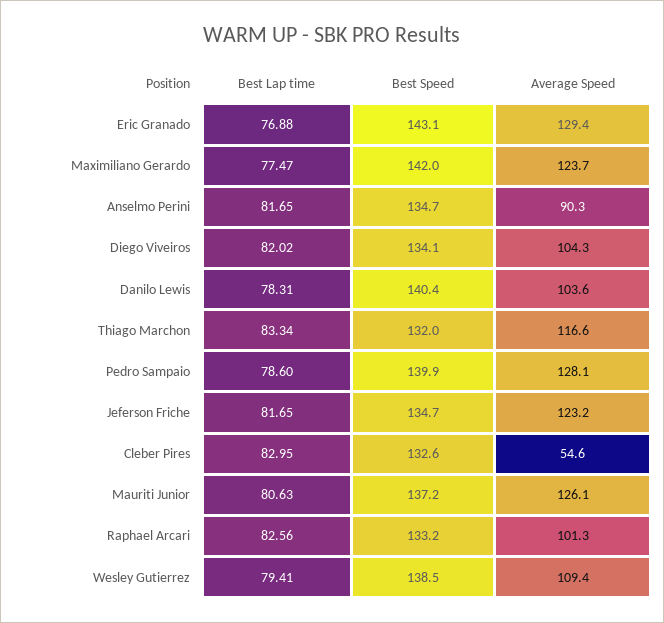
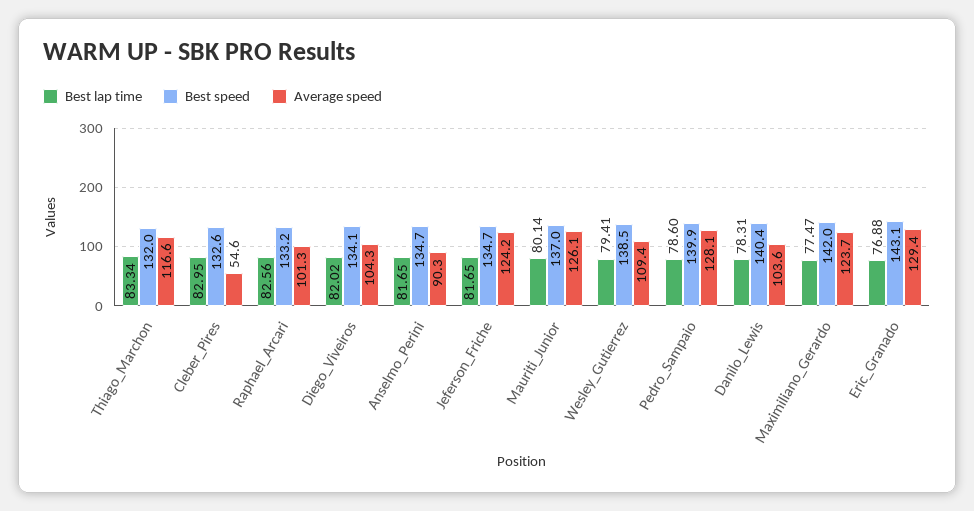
  {
    "Best Lap time": {
      "Eric Granado": 76.88,
      "Maximiliano Gerardo": 77.47,
      "Anselmo Perini": 81.65,
      "Diego Viveiros": 82.02,
      "Danilo Lewis": 78.31,
      "Thiago Marchon": 83.34,
      "Pedro Sampaio": 78.6,
      "Jeferson Friche": 81.65,
      "Cleber Pires": 82.95,
-     "Mauriti Junior": 80.63,
+     "Mauriti Junior": 80.14,
      "Raphael Arcari": 82.56,
      "Wesley Gutierrez": 79.41
    },
    "Best Speed": {
      "Eric Granado": 143.1,
      "Maximiliano Gerardo": 142,
      "Anselmo Perini": 134.7,
      "Diego Viveiros": 134.1,
      "Danilo Lewis": 140.4,
      "Thiago Marchon": 132,
      "Pedro Sampaio": 139.9,
      "Jeferson Friche": 134.7,
      "Cleber Pires": 132.6,
-     "Mauriti Junior": 137.2,
+     "Mauriti Junior": 137,
      "Raphael Arcari": 133.2,
      "Wesley Gutierrez": 138.5
    },
    "Average Speed": {
      "Eric Granado": 129.4,
      "Maximiliano Gerardo": 123.7,
      "Anselmo Perini": 90.3,
      "Diego Viveiros": 104.3,
      "Danilo Lewis": 103.6,
      "Thiago Marchon": 116.6,
      "Pedro Sampaio": 128.1,
-     "Jeferson Friche": 123.2,
+     "Jeferson Friche": 124.2,
      "Cleber Pires": 54.6,
      "Mauriti Junior": 126.1,
      "Raphael Arcari": 101.3,
      "Wesley Gutierrez": 109.4
    }
  }

